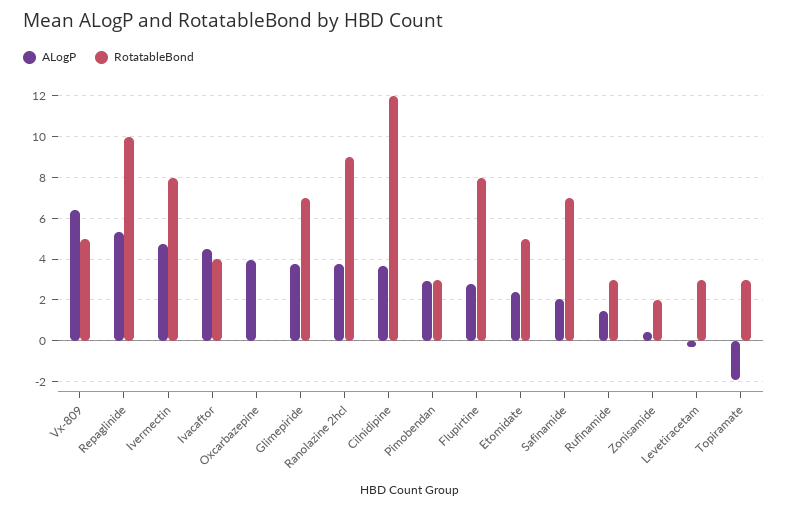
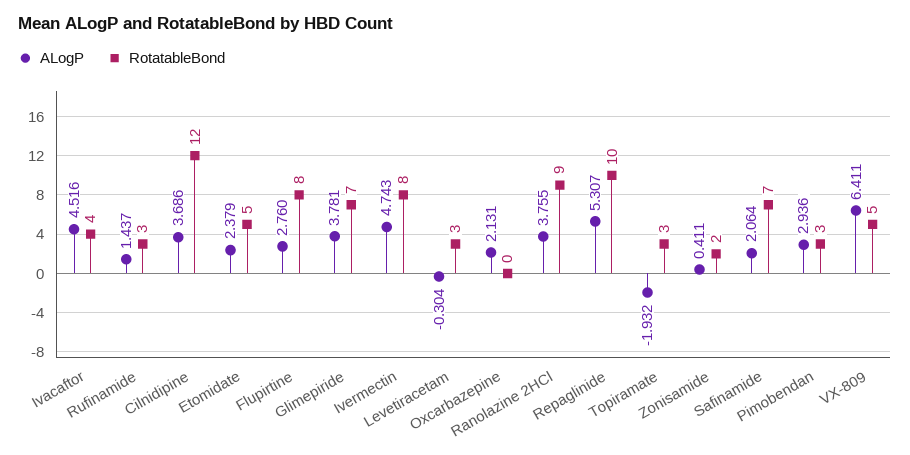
  {
    "ALogP": {
      "Vx-809": 6.411,
      "Repaglinide": 5.307,
      "Ivermectin": 4.743,
      "Ivacaftor": 4.516,
-     "Oxcarbazepine": 4,
+     "Oxcarbazepine": 2.131,
      "Glimepiride": 3.781,
      "Ranolazine 2hcl": 3.755,
      "Cilnidipine": 3.686,
      "Pimobendan": 2.936,
      "Flupirtine": 2.76,
      "Etomidate": 2.379,
      "Safinamide": 2.064,
      "Rufinamide": 1.437,
      "Zonisamide": 0.411,
      "Levetiracetam": -0.304,
      "Topiramate": -1.932
    },
    "RotatableBond": {
      "Vx-809": 5,
      "Repaglinide": 10,
      "Ivermectin": 8,
      "Ivacaftor": 4,
      "Oxcarbazepine": 0,
      "Glimepiride": 7,
      "Ranolazine 2hcl": 9,
      "Cilnidipine": 12,
      "Pimobendan": 3,
      "Flupirtine": 8,
      "Etomidate": 5,
      "Safinamide": 7,
      "Rufinamide": 3,
      "Zonisamide": 2,
      "Levetiracetam": 3,
      "Topiramate": 3
    }
  }

